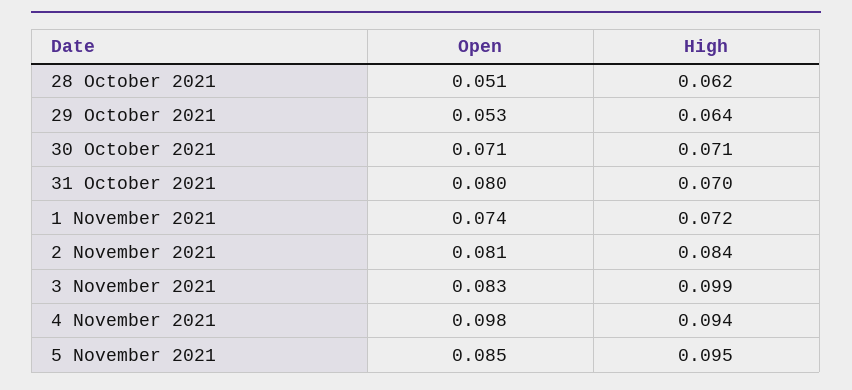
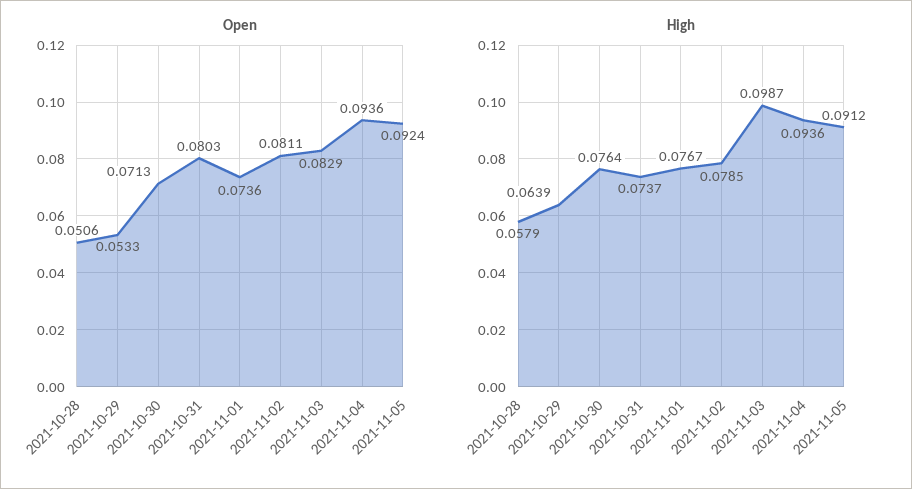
  {
    "Open": {
      "28 October 2021": 0.0506,
      "29 October 2021": 0.0533,
      "30 October 2021": 0.0713,
      "31 October 2021": 0.0803,
      "1 November 2021": 0.0736,
      "2 November 2021": 0.0811,
      "3 November 2021": 0.0829,
-     "4 November 2021": 0.098,
+     "4 November 2021": 0.0936,
-     "5 November 2021": 0.085
+     "5 November 2021": 0.0924
    },
    "High": {
-     "28 October 2021": 0.062,
+     "28 October 2021": 0.0579,
      "29 October 2021": 0.0639,
-     "30 October 2021": 0.071,
+     "30 October 2021": 0.0764,
-     "31 October 2021": 0.07,
+     "31 October 2021": 0.0737,
-     "1 November 2021": 0.072,
+     "1 November 2021": 0.0767,
-     "2 November 2021": 0.084,
+     "2 November 2021": 0.0785,
      "3 November 2021": 0.0987,
      "4 November 2021": 0.0936,
-     "5 November 2021": 0.095
+     "5 November 2021": 0.0912
    }
  }

